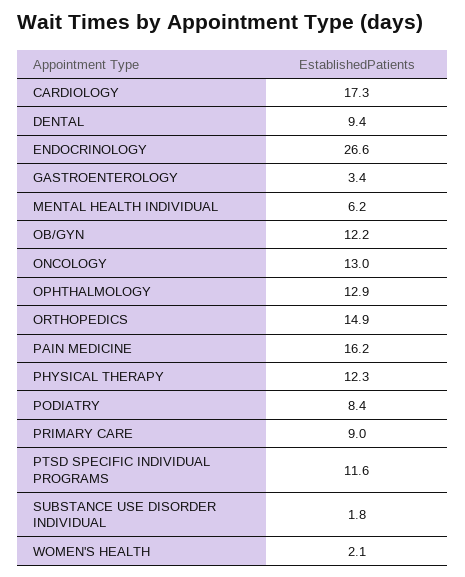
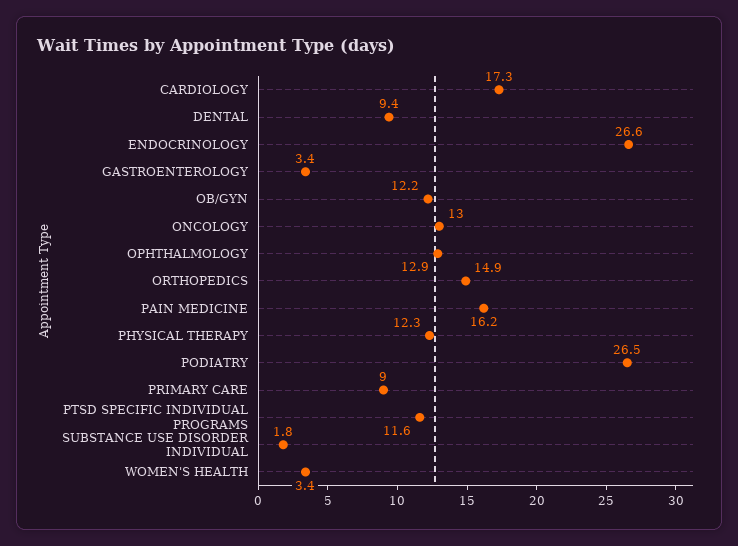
  {
    "CARDIOLOGY": 17.3,
    "DENTAL": 9.4,
    "ENDOCRINOLOGY": 26.6,
    "GASTROENTEROLOGY": 3.4,
-   "MENTAL HEALTH INDIVIDUAL": 6.2,
    "OB/GYN": 12.2,
    "ONCOLOGY": 13,
    "OPHTHALMOLOGY": 12.9,
    "ORTHOPEDICS": 14.9,
    "PAIN MEDICINE": 16.2,
    "PHYSICAL THERAPY": 12.3,
-   "PODIATRY": 8.4,
+   "PODIATRY": 26.5,
    "PRIMARY CARE": 9,
    "PTSD SPECIFIC INDIVIDUAL PROGRAMS": 11.6,
    "SUBSTANCE USE DISORDER INDIVIDUAL": 1.8,
-   "WOMEN'S HEALTH": 2.1
+   "WOMEN'S HEALTH": 3.4
  }

